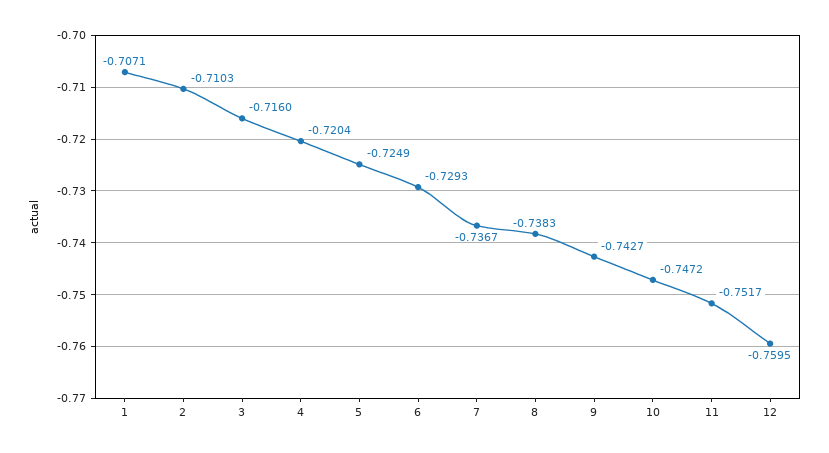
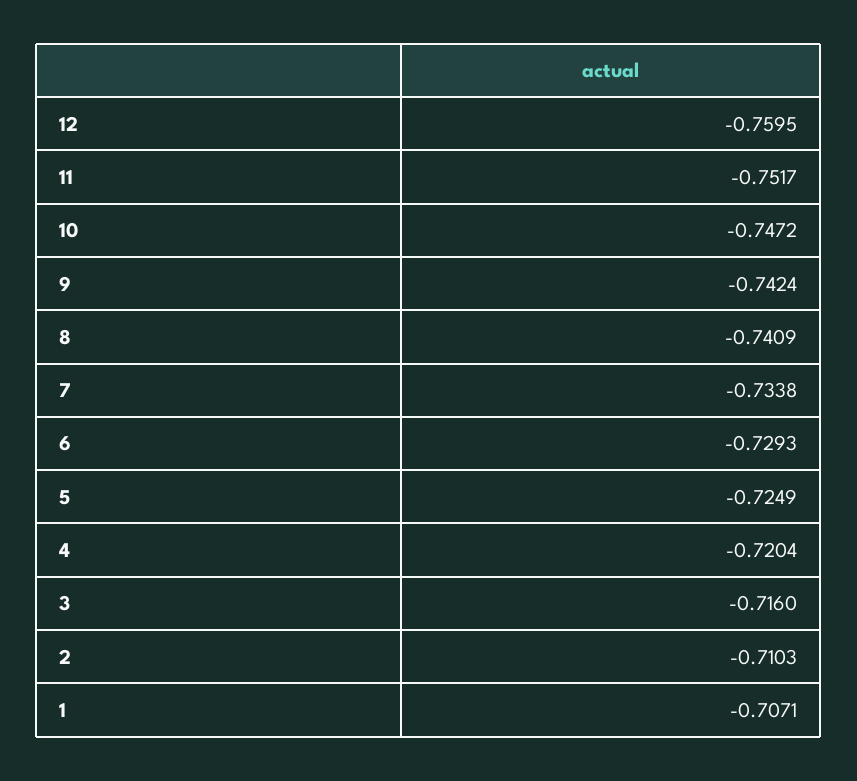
  {
    "1": -0.7071,
    "2": -0.7103,
    "3": -0.716,
    "4": -0.7204,
    "5": -0.7249,
    "6": -0.7293,
-   "7": -0.7367,
+   "7": -0.7338,
-   "8": -0.7383,
+   "8": -0.7409,
-   "9": -0.7427,
+   "9": -0.7424,
    "10": -0.7472,
    "11": -0.7517,
    "12": -0.7595
  }

